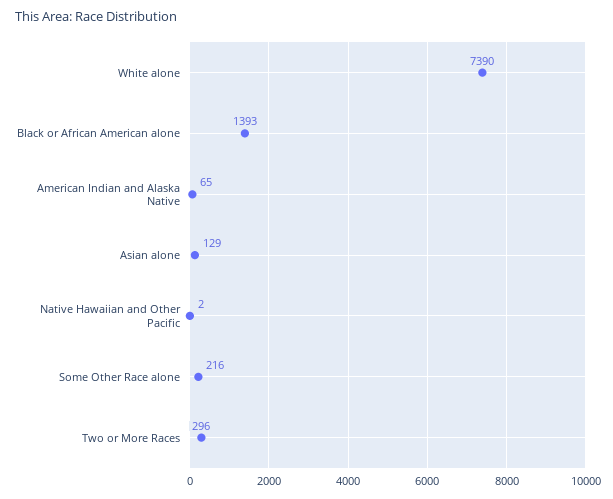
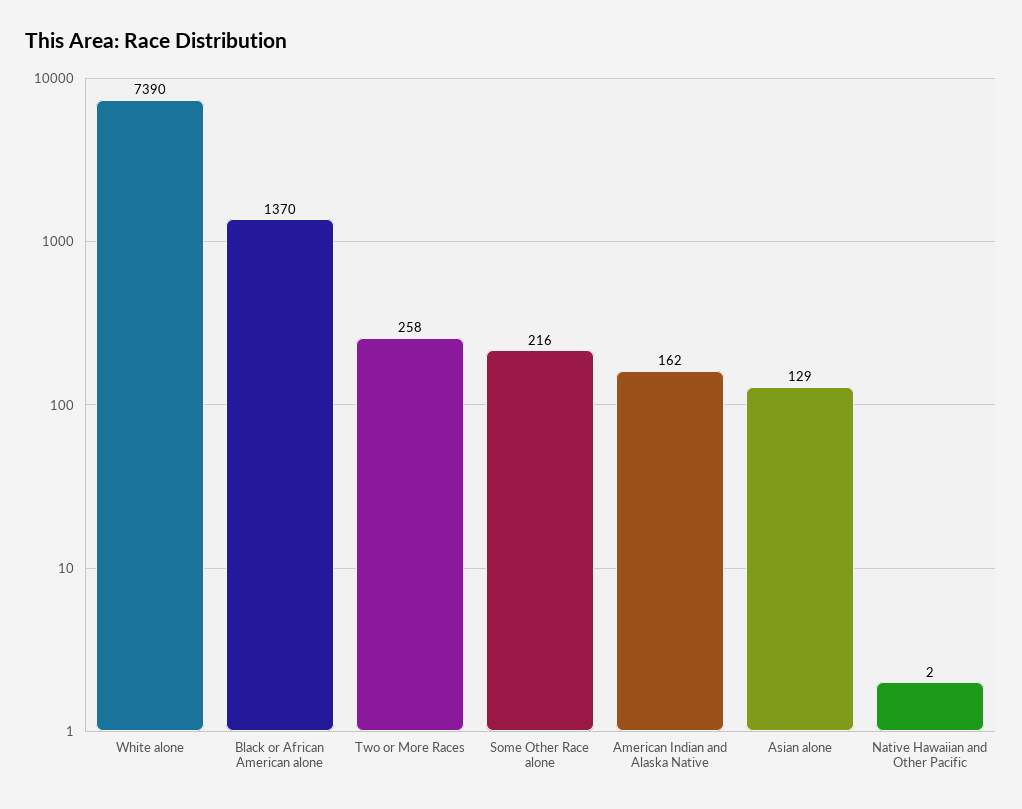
  {
    "White alone": 7390,
-   "Black or African American alone": 1393,
+   "Black or African American alone": 1370,
-   "American Indian and Alaska Native": 65,
+   "American Indian and Alaska Native": 162,
    "Asian alone": 129,
    "Native Hawaiian and Other Pacific": 2,
    "Some Other Race alone": 216,
-   "Two or More Races": 296
+   "Two or More Races": 258
  }

